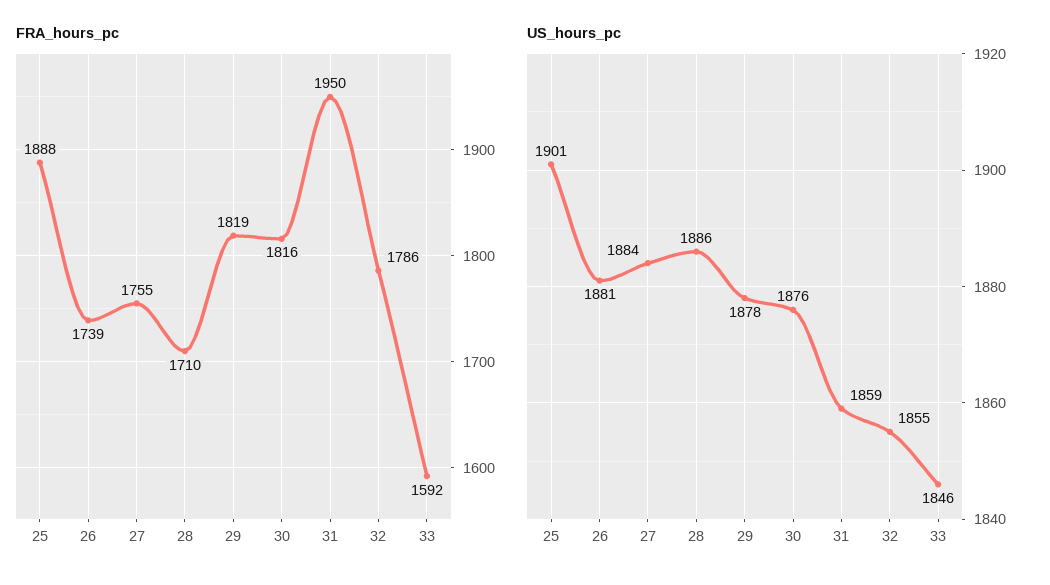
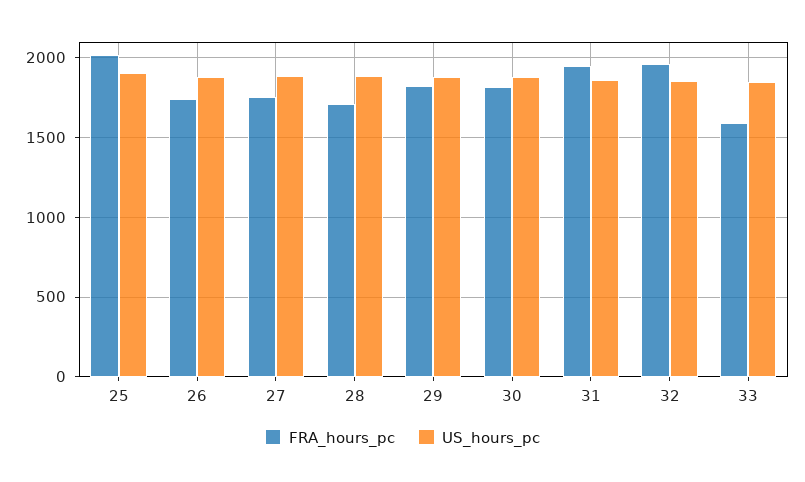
  {
    "FRA_hours_pc": {
-     "25": 1888,
+     "25": 2000,
      "26": 1739,
      "27": 1755,
      "28": 1710,
      "29": 1819,
      "30": 1816,
      "31": 1950,
-     "32": 1786,
+     "32": 1950,
      "33": 1592
    },
    "US_hours_pc": {
      "25": 1901,
      "26": 1881,
      "27": 1884,
      "28": 1886,
      "29": 1878,
      "30": 1876,
      "31": 1859,
      "32": 1855,
      "33": 1846
    }
  }

